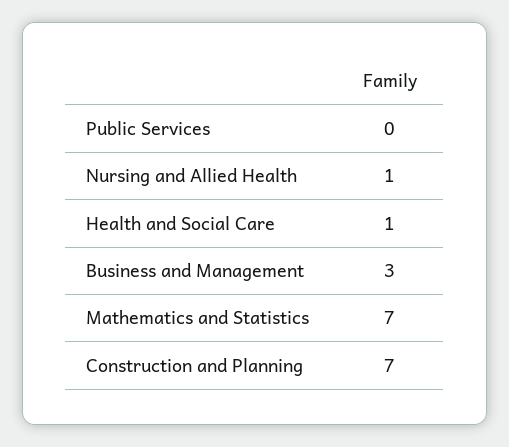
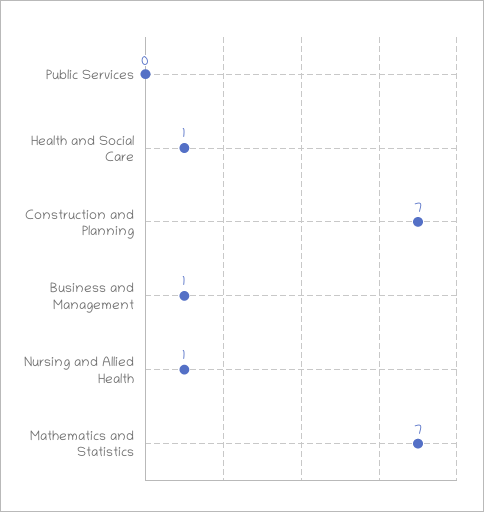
  {
    "Public Services": 0,
    "Nursing and Allied Health": 1,
    "Health and Social Care": 1,
-   "Business and Management": 3,
+   "Business and Management": 1,
    "Mathematics and Statistics": 7,
    "Construction and Planning": 7
  }

